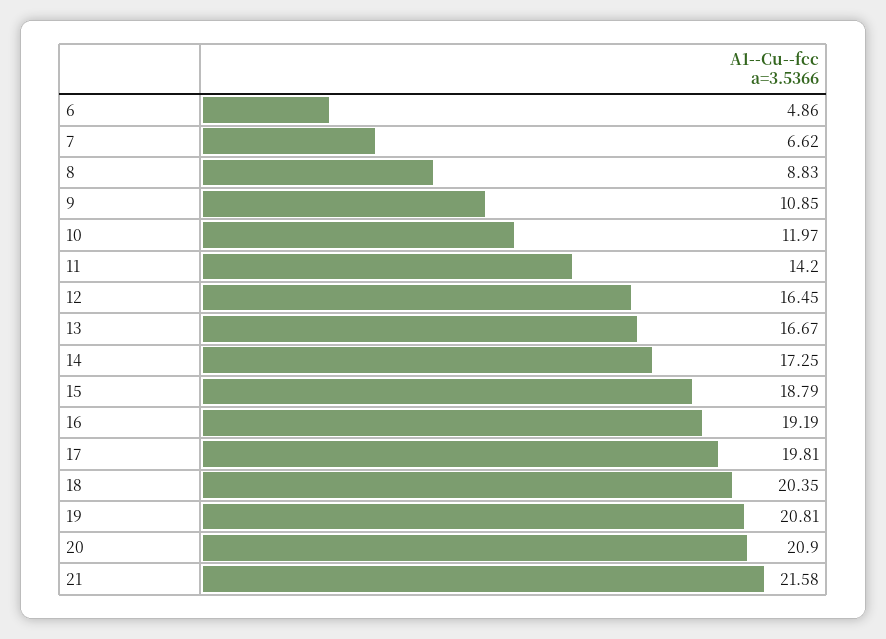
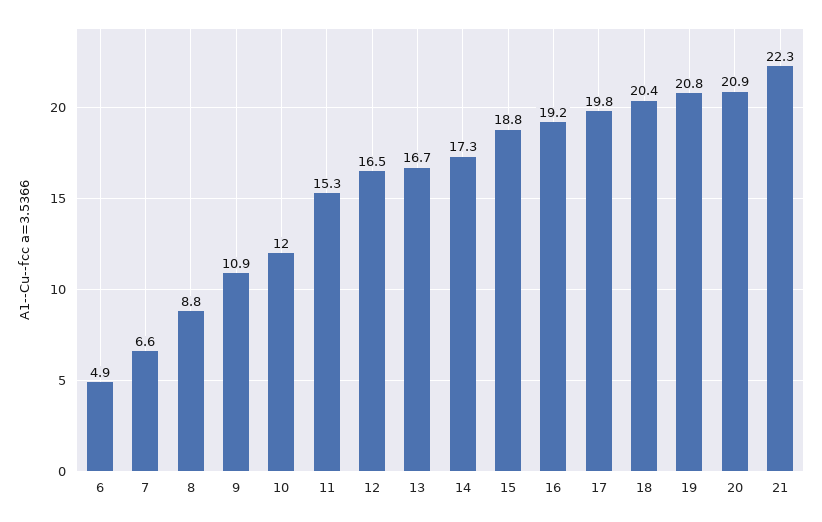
  {
    "6": 4.86,
    "7": 6.62,
    "8": 8.83,
    "9": 10.85,
    "10": 11.97,
-   "11": 14.2,
+   "11": 15.3,
    "12": 16.45,
    "13": 16.67,
    "14": 17.25,
    "15": 18.79,
    "16": 19.19,
    "17": 19.81,
    "18": 20.35,
    "19": 20.81,
    "20": 20.9,
-   "21": 21.58
+   "21": 22.3
  }

